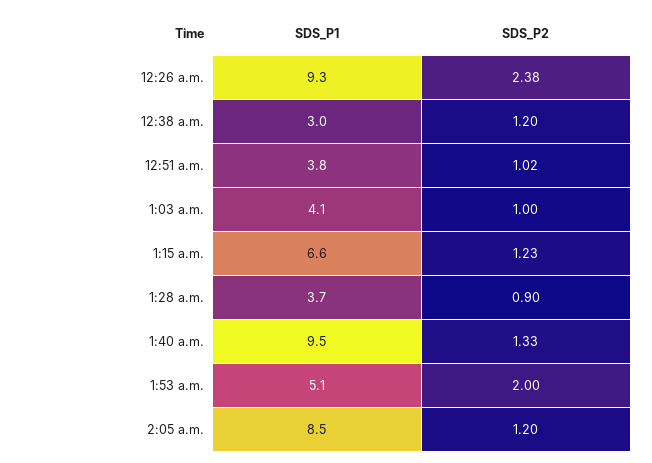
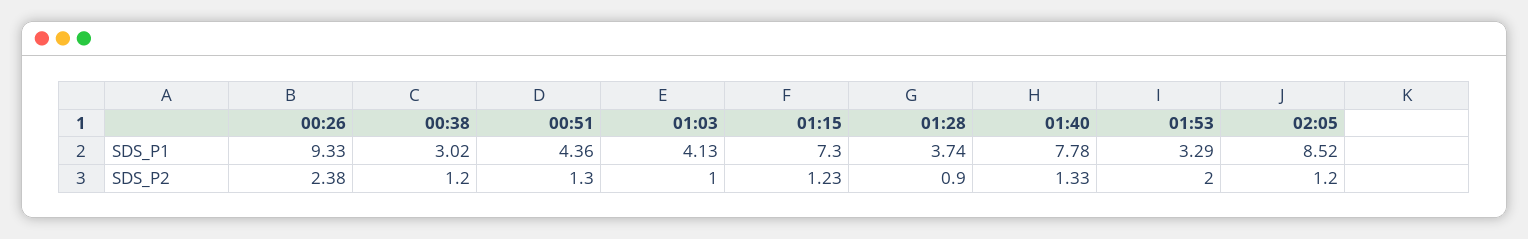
  {
    "SDS_P1": {
      "12:26 a.m.": 9.33,
      "12:38 a.m.": 3.02,
-     "12:51 a.m.": 3.8,
+     "12:51 a.m.": 4.36,
      "1:03 a.m.": 4.13,
-     "1:15 a.m.": 6.6,
+     "1:15 a.m.": 7.3,
      "1:28 a.m.": 3.74,
-     "1:40 a.m.": 9.5,
+     "1:40 a.m.": 7.78,
-     "1:53 a.m.": 5.1,
+     "1:53 a.m.": 3.29,
      "2:05 a.m.": 8.52
    },
    "SDS_P2": {
      "12:26 a.m.": 2.38,
      "12:38 a.m.": 1.2,
-     "12:51 a.m.": 1.02,
+     "12:51 a.m.": 1.3,
      "1:03 a.m.": 1,
      "1:15 a.m.": 1.23,
      "1:28 a.m.": 0.9,
      "1:40 a.m.": 1.33,
      "1:53 a.m.": 2,
      "2:05 a.m.": 1.2
    }
  }

